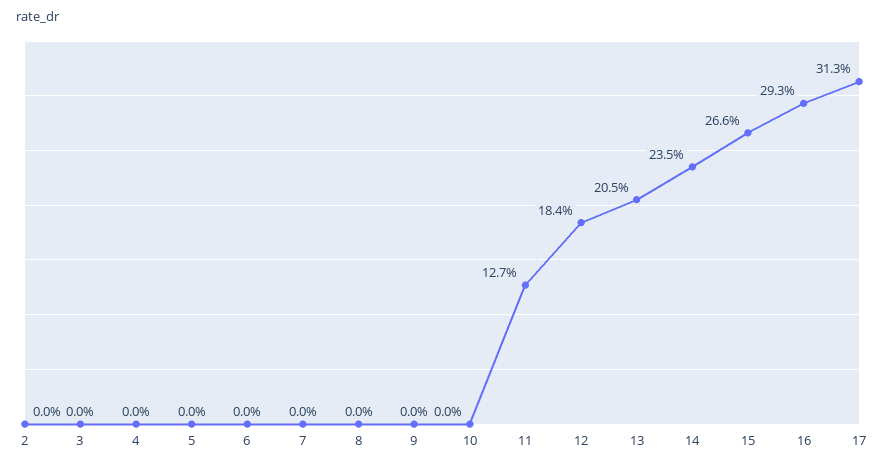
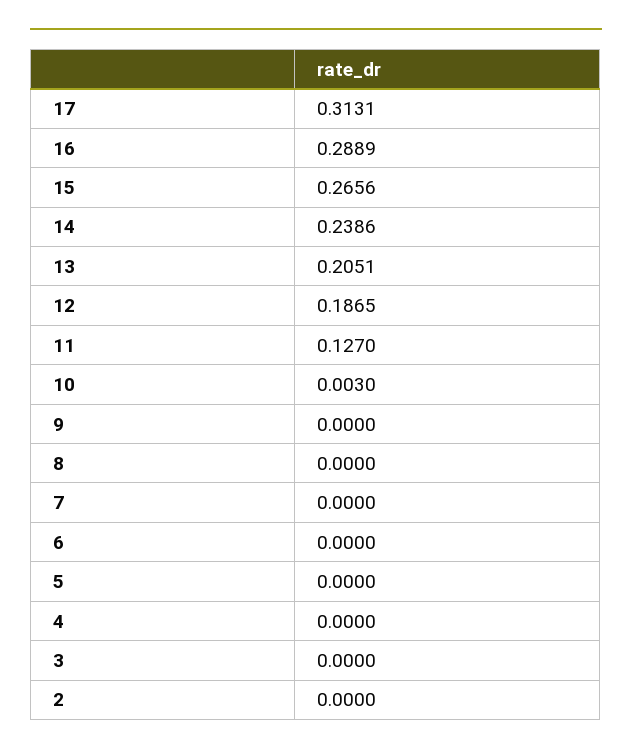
  {
    "2": 0,
    "3": 0,
    "4": 0,
    "5": 0,
    "6": 0,
    "7": 0,
    "8": 0,
    "9": 0,
-   "10": 0,
+   "10": 0.003,
    "11": 0.127,
-   "12": 0.184,
+   "12": 0.1865,
    "13": 0.2051,
-   "14": 0.235,
+   "14": 0.2386,
    "15": 0.2656,
-   "16": 0.293,
+   "16": 0.2889,
    "17": 0.3131
  }

